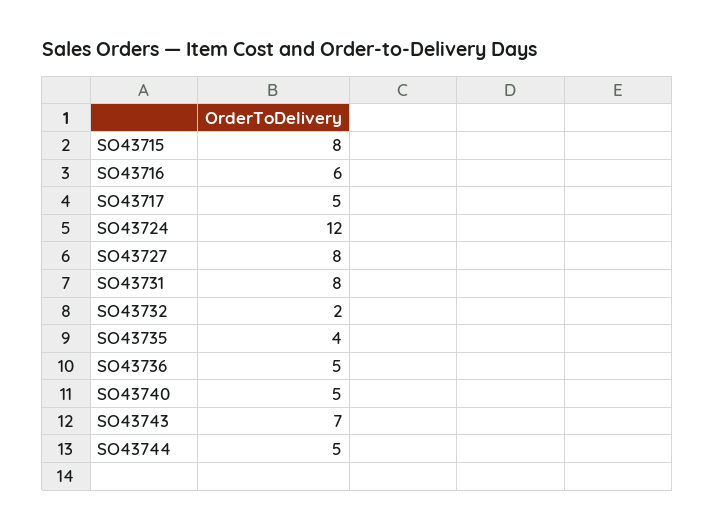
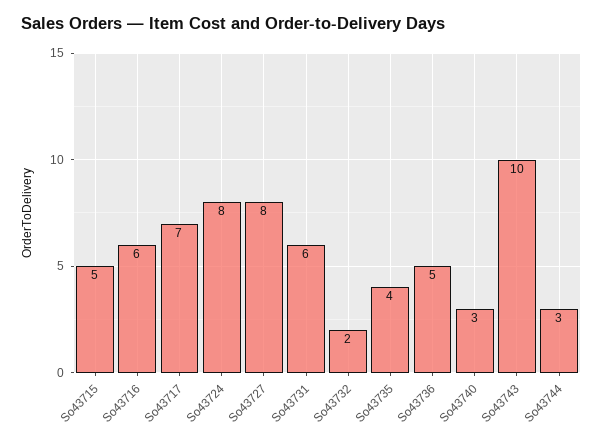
  {
-   "SO43715": 8,
+   "SO43715": 5,
    "SO43716": 6,
-   "SO43717": 5,
+   "SO43717": 7,
-   "SO43724": 12,
+   "SO43724": 8,
    "SO43727": 8,
-   "SO43731": 8,
+   "SO43731": 6,
    "SO43732": 2,
    "SO43735": 4,
    "SO43736": 5,
-   "SO43740": 5,
+   "SO43740": 3,
-   "SO43743": 7,
+   "SO43743": 10,
-   "SO43744": 5
+   "SO43744": 3
  }

